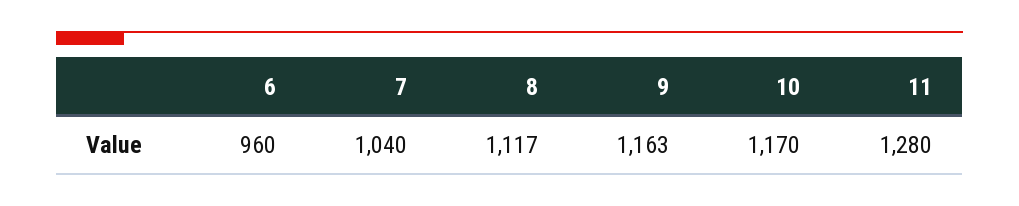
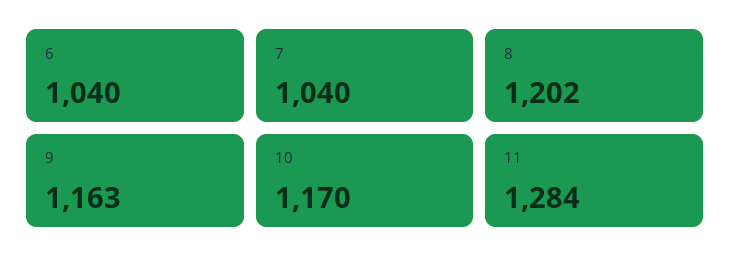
  {
-   "6": 960,
+   "6": 1040,
    "7": 1040,
-   "8": 1117,
+   "8": 1202,
    "9": 1163,
    "10": 1170,
-   "11": 1280
+   "11": 1284
  }

